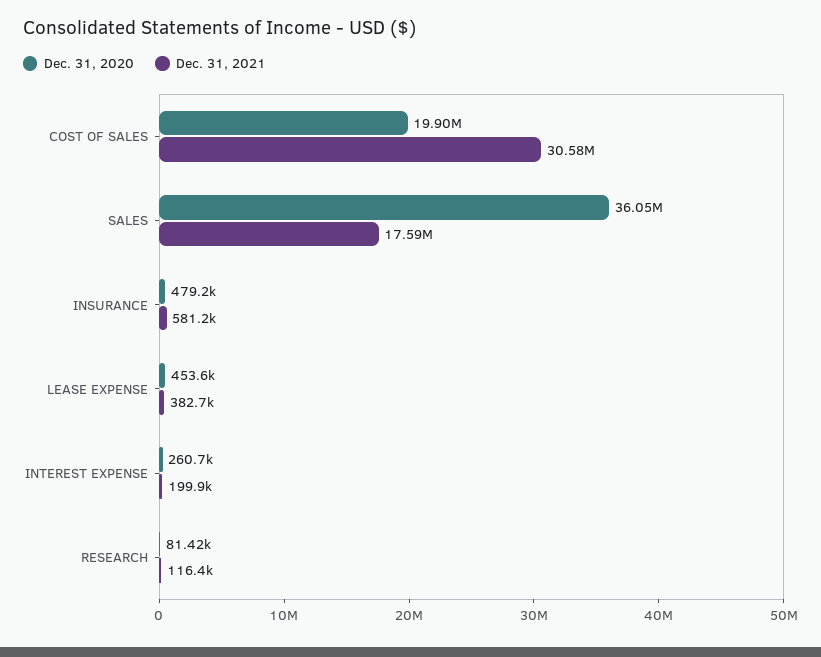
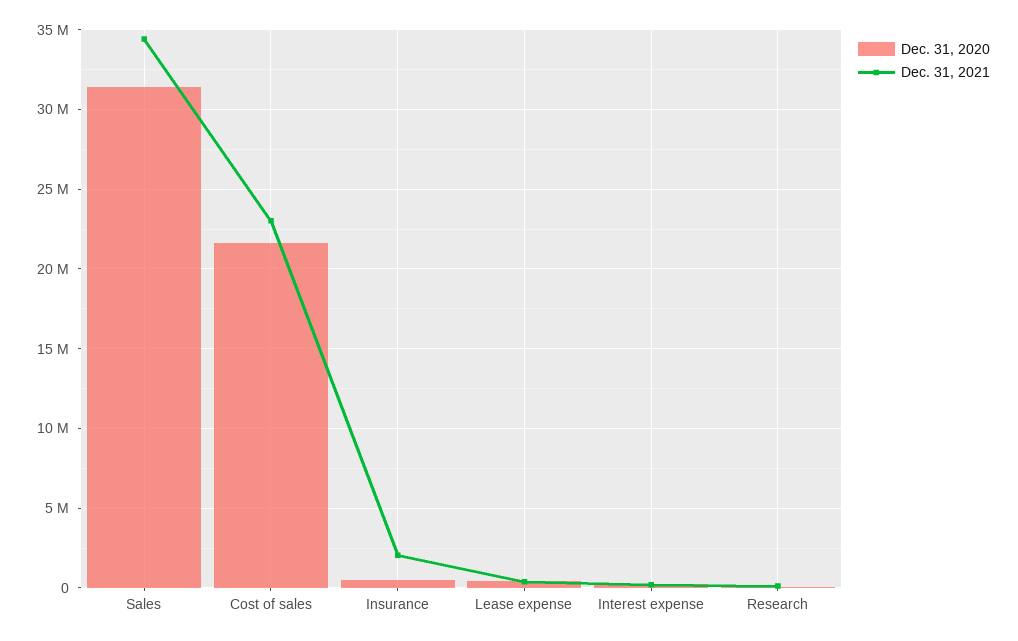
  {
    "Dec. 31, 2020": {
-     "COST OF SALES": 19900000,
+     "COST OF SALES": 21500000,
-     "SALES": 36050000,
+     "SALES": 31500000,
      "INSURANCE": 479200,
      "LEASE EXPENSE": 453600,
      "INTEREST EXPENSE": 260700,
      "RESEARCH": 81420
    },
    "Dec. 31, 2021": {
-     "COST OF SALES": 30580000,
+     "COST OF SALES": 23000000,
-     "SALES": 17590000,
+     "SALES": 34500000,
-     "INSURANCE": 581200,
+     "INSURANCE": 2000000,
      "LEASE EXPENSE": 382700,
      "INTEREST EXPENSE": 199900,
      "RESEARCH": 116400
    }
  }

